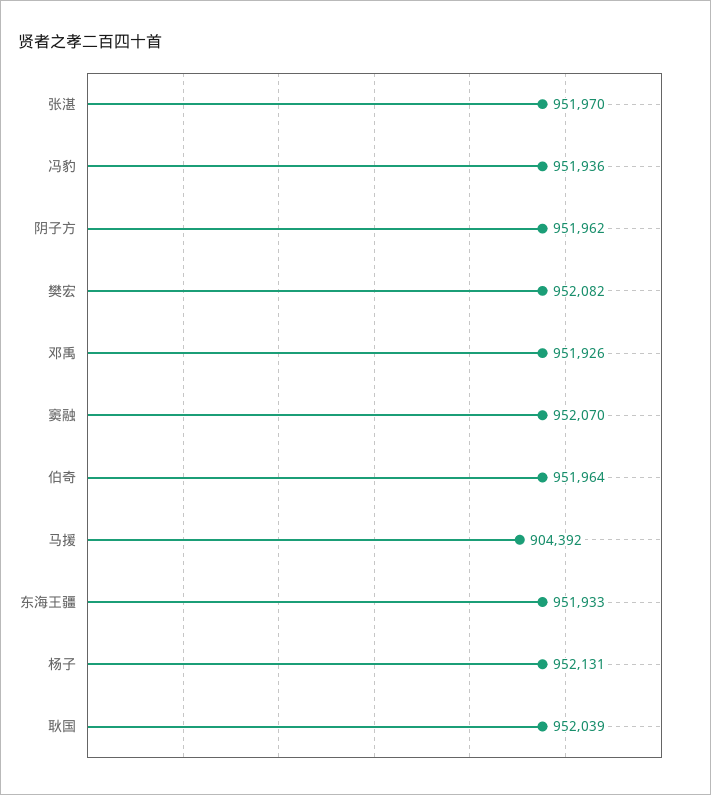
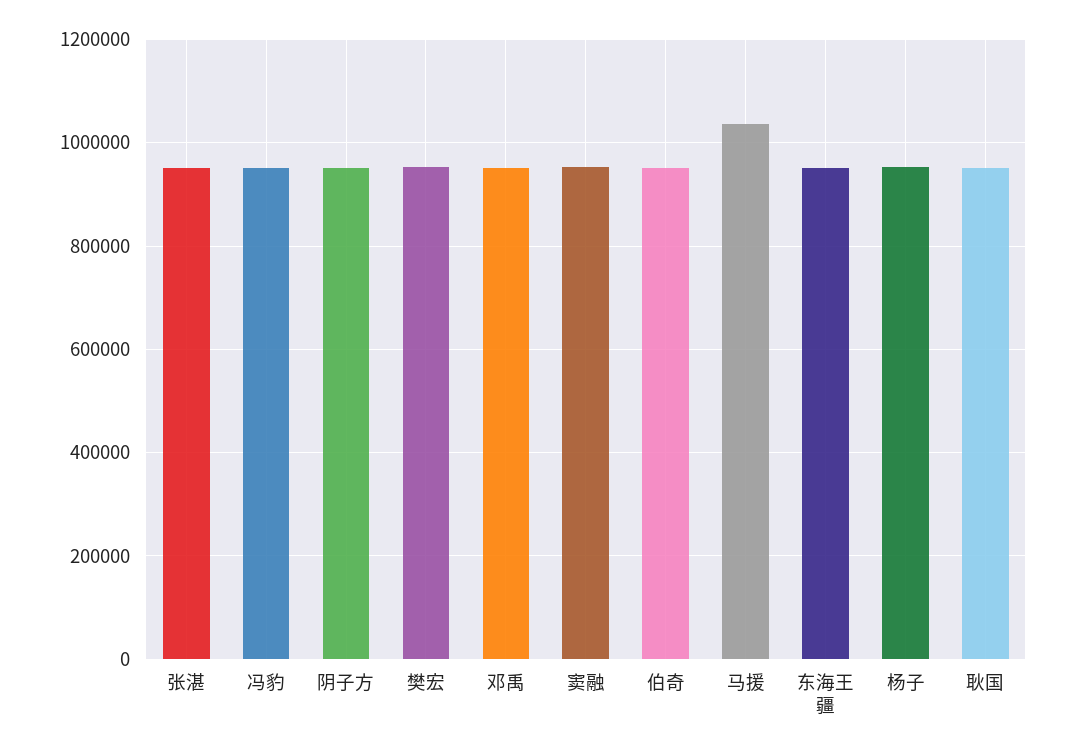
  {
    "张湛": 951970,
    "冯豹": 951936,
    "阴子方": 951962,
    "樊宏": 952082,
    "邓禹": 951926,
    "窦融": 952070,
    "伯奇": 951964,
-   "马援": 904392,
+   "马援": 1040000,
    "东海王疆": 951933,
    "杨子": 952131,
    "耿国": 952039
  }

